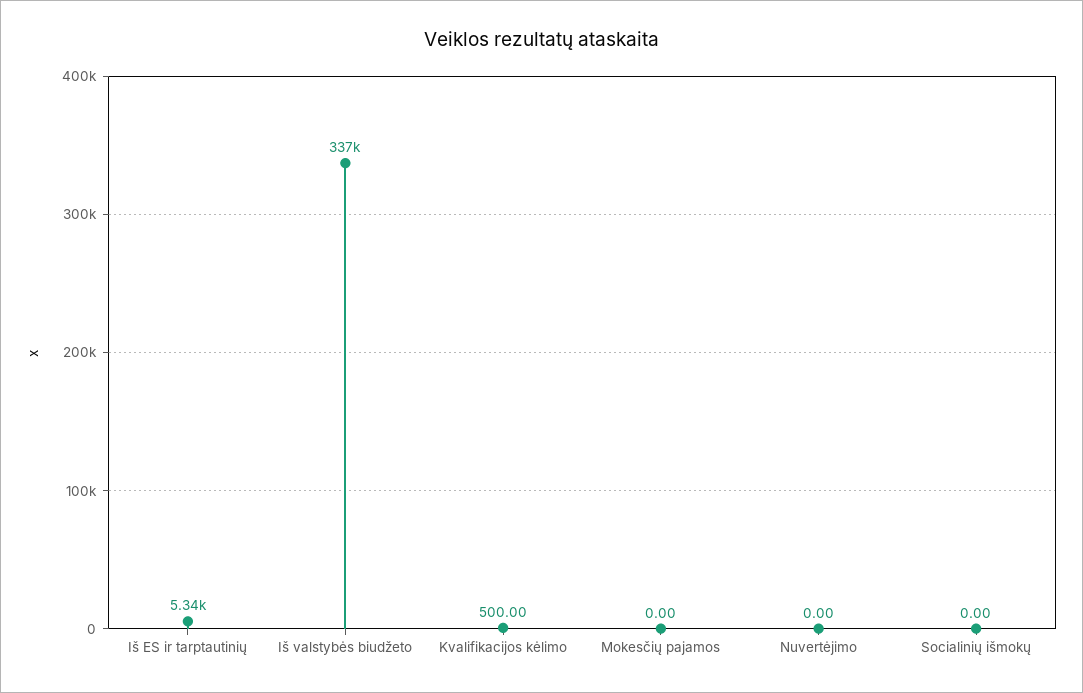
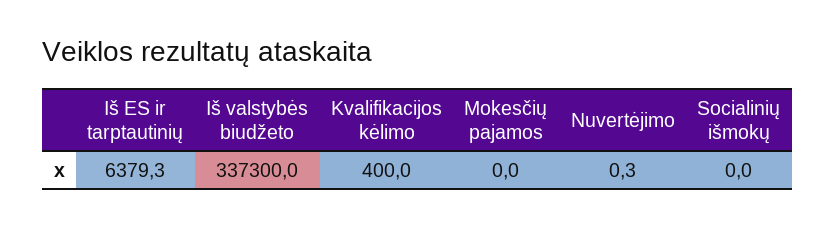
  {
-   "Iš ES ir tarptautinių": 5340,
+   "Iš ES ir tarptautinių": 6379.3,
    "Iš valstybės biudžeto": 337300,
-   "Kvalifikacijos kėlimo": 500,
+   "Kvalifikacijos kėlimo": 400,
    "Mokesčių pajamos": 0,
-   "Nuvertėjimo": 0,
+   "Nuvertėjimo": 0.3,
    "Socialinių išmokų": 0
  }

